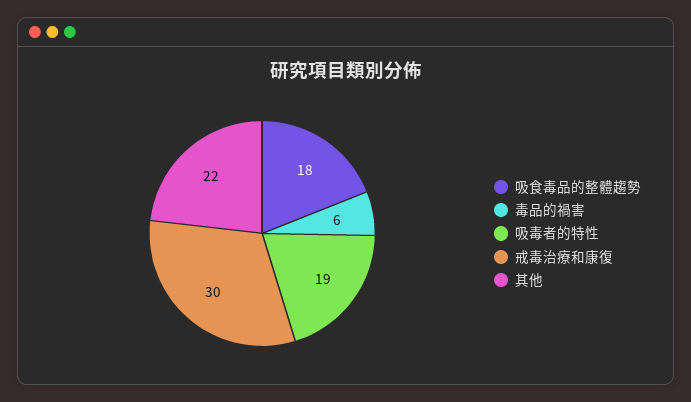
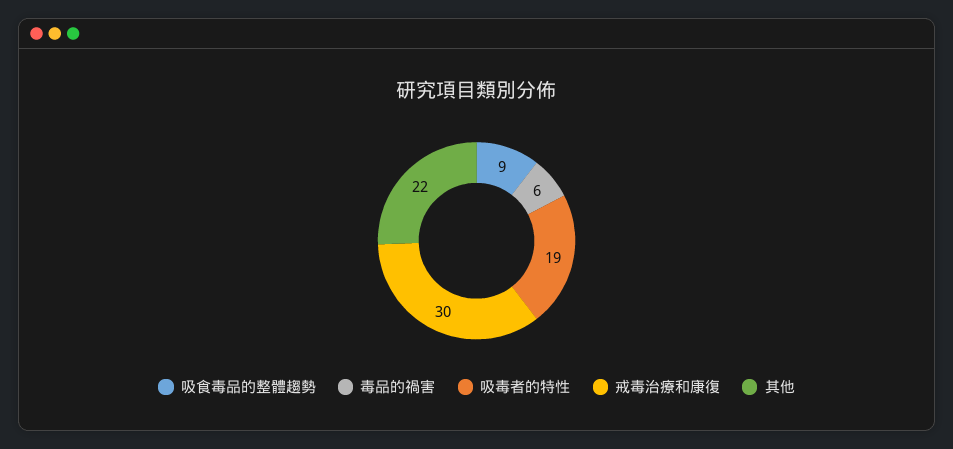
  {
-   "吸食毒品的整體趨勢": 18,
+   "吸食毒品的整體趨勢": 9,
    "毒品的禍害": 6,
    "吸毒者的特性": 19,
    "戒毒治療和康復": 30,
    "其他": 22
  }

